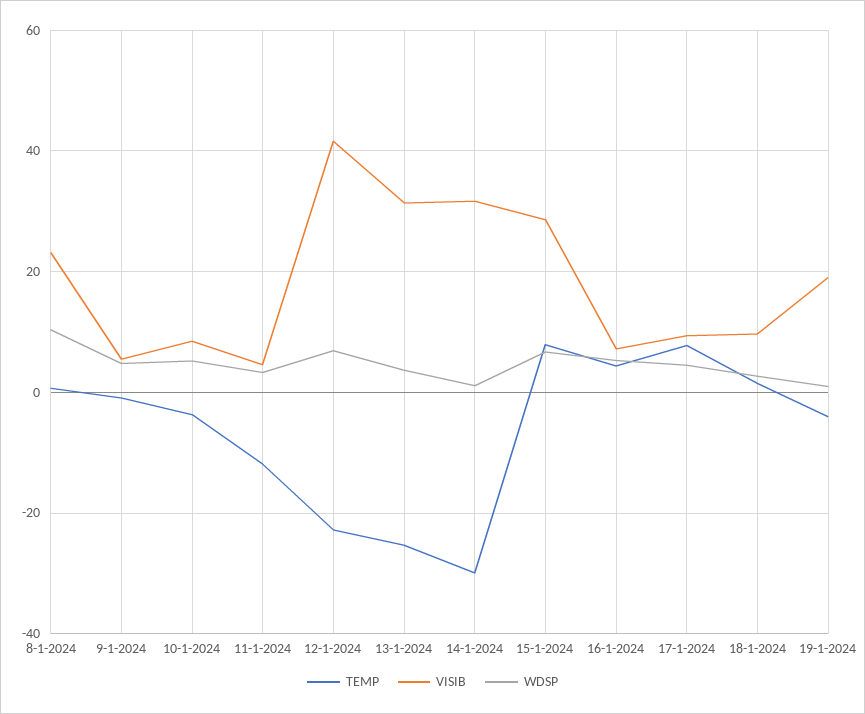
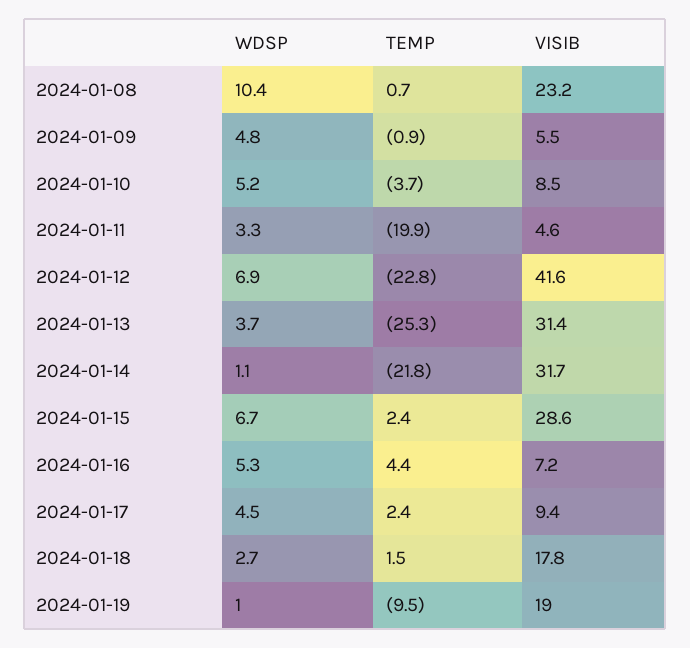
  {
    "TEMP": {
      "8-1-2024": 0.7,
      "9-1-2024": -0.9,
      "10-1-2024": -3.7,
-     "11-1-2024": -12,
+     "11-1-2024": -19.9,
      "12-1-2024": -22.8,
      "13-1-2024": -25.3,
-     "14-1-2024": -30,
+     "14-1-2024": -21.8,
-     "15-1-2024": 8,
+     "15-1-2024": 2.4,
      "16-1-2024": 4.4,
-     "17-1-2024": 8,
+     "17-1-2024": 2.4,
      "18-1-2024": 1.5,
-     "19-1-2024": -4
+     "19-1-2024": -9.5
    },
    "VISIB": {
      "8-1-2024": 23.2,
      "9-1-2024": 5.5,
      "10-1-2024": 8.5,
      "11-1-2024": 4.6,
      "12-1-2024": 41.6,
      "13-1-2024": 31.4,
      "14-1-2024": 31.7,
      "15-1-2024": 28.6,
      "16-1-2024": 7.2,
      "17-1-2024": 9.4,
-     "18-1-2024": 10,
+     "18-1-2024": 17.8,
      "19-1-2024": 19
    },
    "WDSP": {
      "8-1-2024": 10.4,
      "9-1-2024": 4.8,
      "10-1-2024": 5.2,
      "11-1-2024": 3.3,
      "12-1-2024": 6.9,
      "13-1-2024": 3.7,
      "14-1-2024": 1.1,
      "15-1-2024": 6.7,
      "16-1-2024": 5.3,
      "17-1-2024": 4.5,
      "18-1-2024": 2.7,
      "19-1-2024": 1
    }
  }

